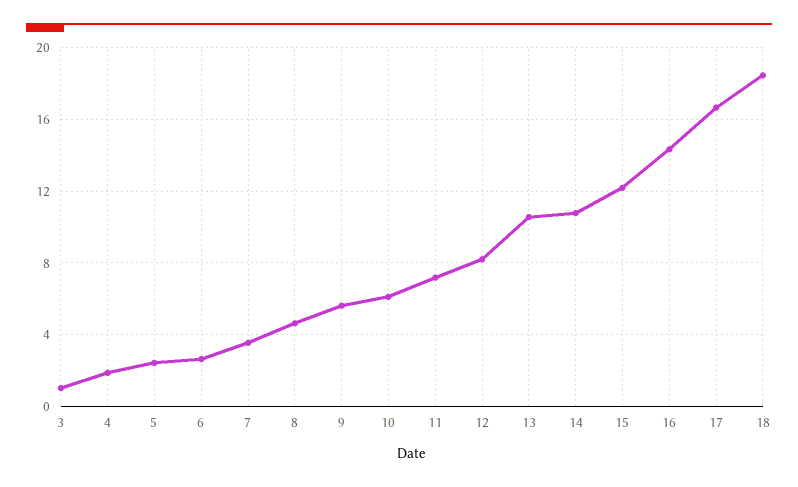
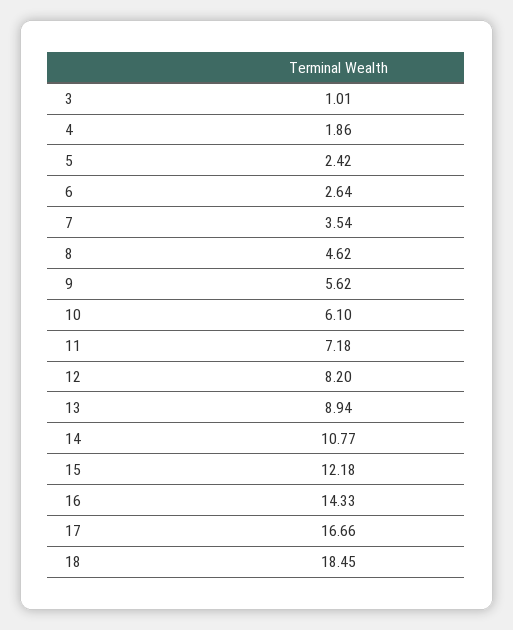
  {
    "3": 1.01,
    "4": 1.86,
    "5": 2.42,
    "6": 2.64,
    "7": 3.54,
    "8": 4.62,
    "9": 5.62,
    "10": 6.1,
    "11": 7.18,
    "12": 8.2,
-   "13": 10.5,
+   "13": 8.94,
    "14": 10.77,
    "15": 12.18,
    "16": 14.33,
    "17": 16.66,
    "18": 18.45
  }

